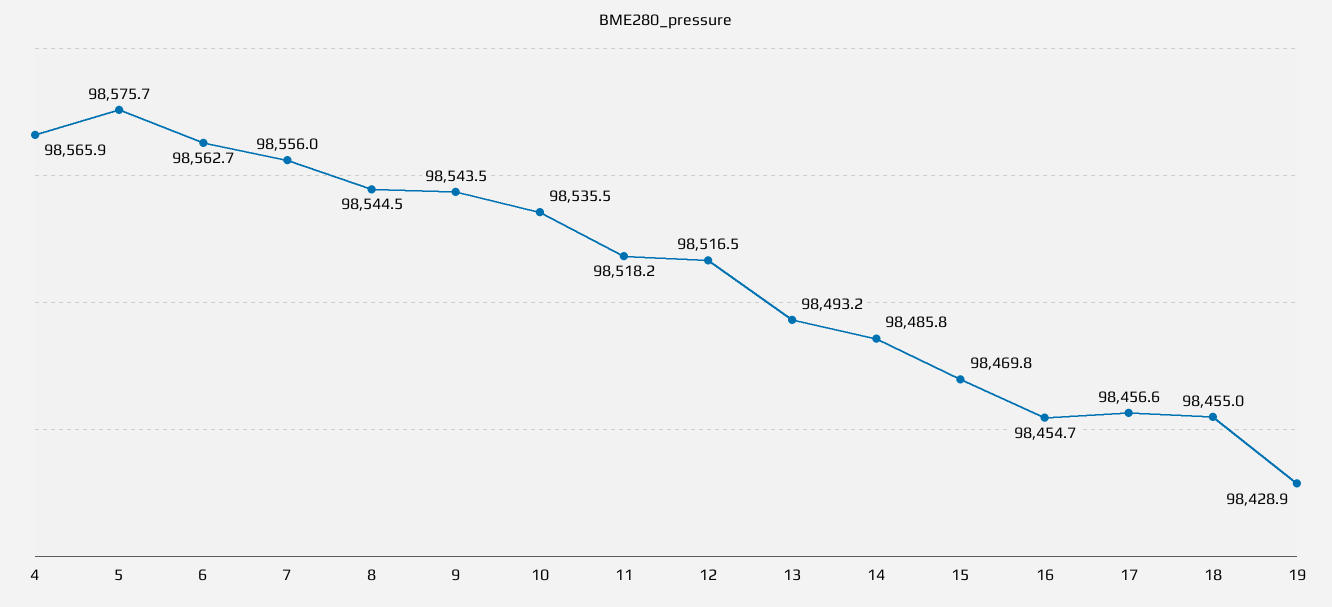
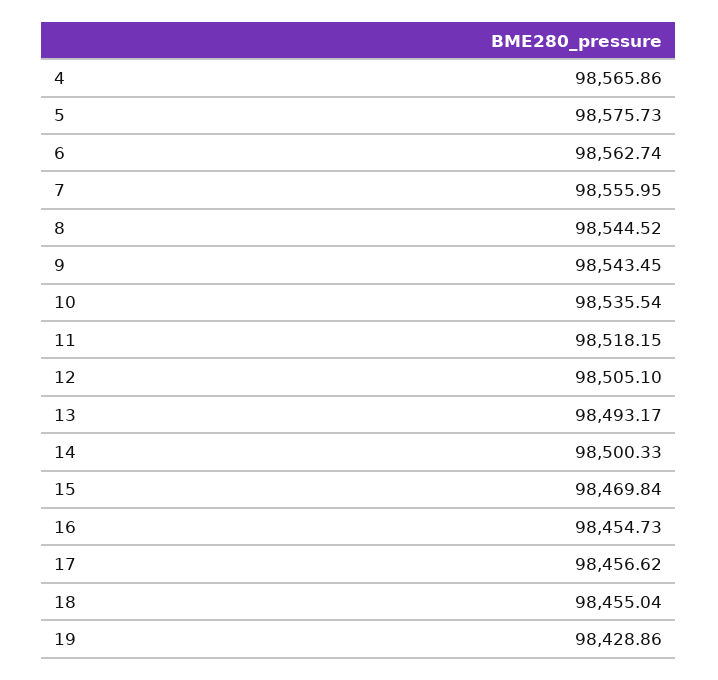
  {
    "4": 98565.86,
    "5": 98575.73,
    "6": 98562.74,
    "7": 98555.95,
    "8": 98544.52,
    "9": 98543.45,
    "10": 98535.54,
    "11": 98518.15,
-   "12": 98516.5,
+   "12": 98505.1,
    "13": 98493.17,
-   "14": 98485.8,
+   "14": 98500.33,
    "15": 98469.84,
    "16": 98454.73,
    "17": 98456.62,
    "18": 98455.04,
    "19": 98428.86
  }

